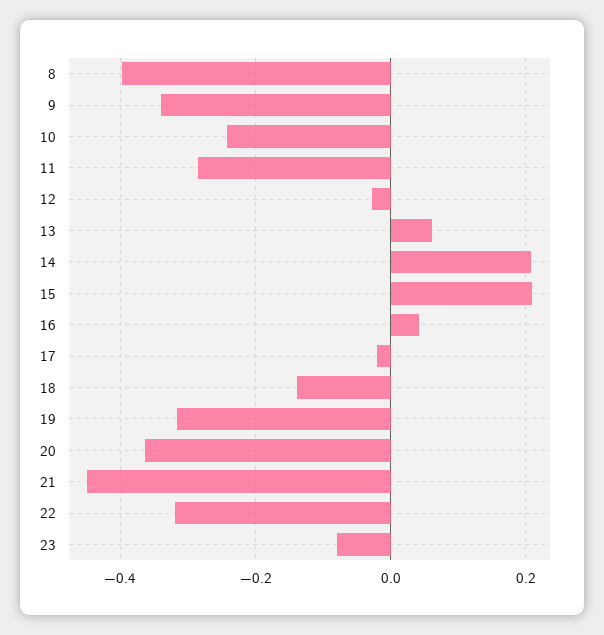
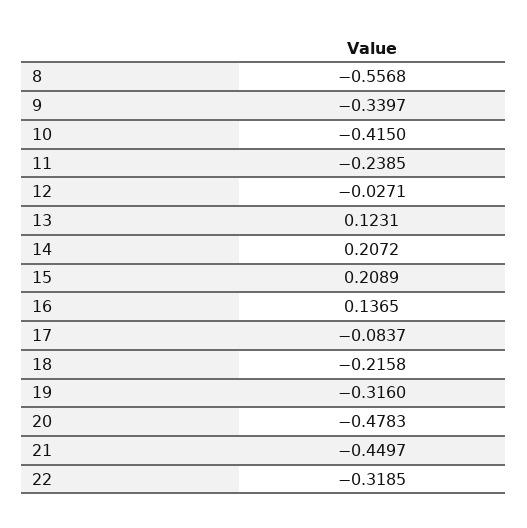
  {
-   "8": -0.4,
+   "8": -0.5568,
    "9": -0.3397,
-   "10": -0.24,
+   "10": -0.415,
-   "11": -0.28,
+   "11": -0.2385,
    "12": -0.0271,
-   "13": 0.06,
+   "13": 0.1231,
    "14": 0.2072,
    "15": 0.2089,
-   "16": 0.04,
+   "16": 0.1365,
-   "17": -0.02,
+   "17": -0.0837,
-   "18": -0.14,
+   "18": -0.2158,
    "19": -0.316,
-   "20": -0.36,
+   "20": -0.4783,
    "21": -0.4497,
-   "22": -0.3185,
+   "22": -0.3185
-   "23": -0.08
  }

